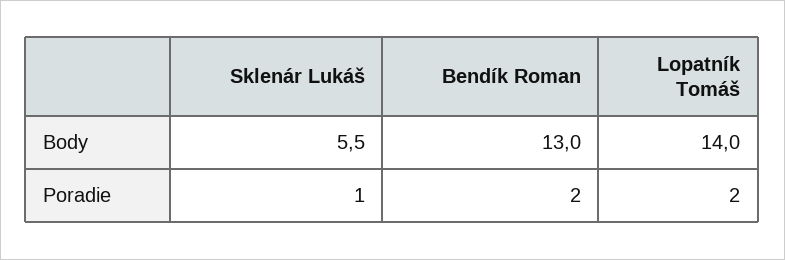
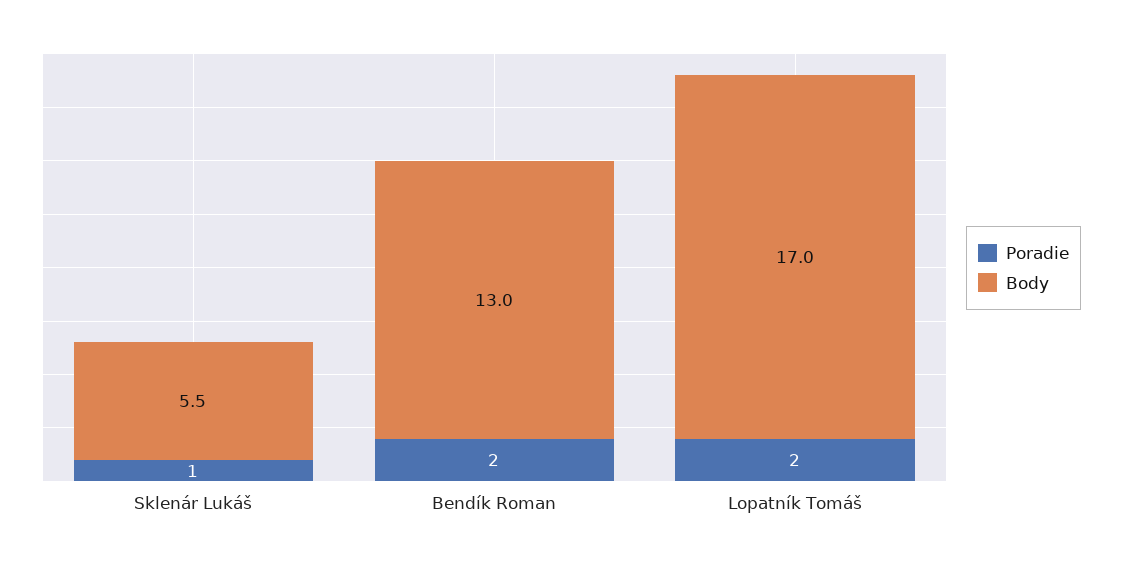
  {
    "Body": {
      "Sklenár Lukáš": 5.5,
      "Bendík Roman": 13,
-     "Lopatník Tomáš": 14
+     "Lopatník Tomáš": 17
    },
    "Poradie": {
      "Sklenár Lukáš": 1,
      "Bendík Roman": 2,
      "Lopatník Tomáš": 2
    }
  }

